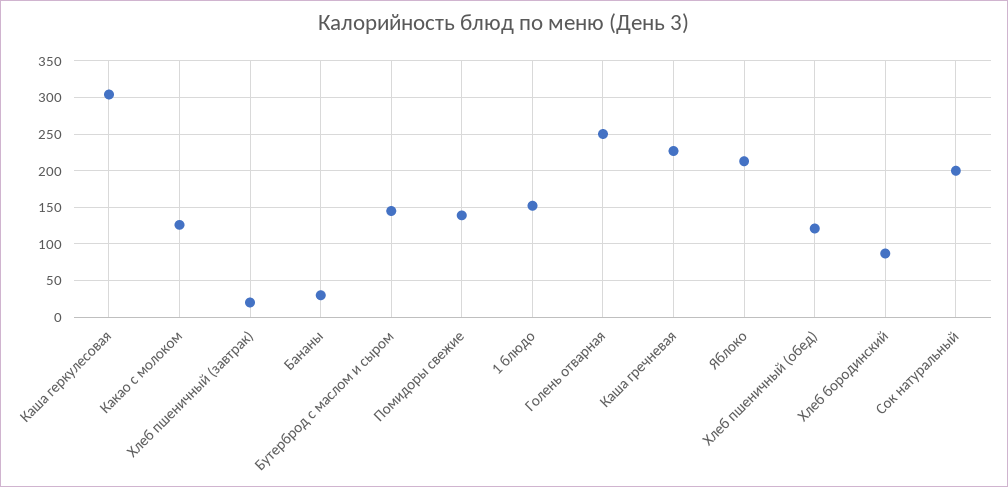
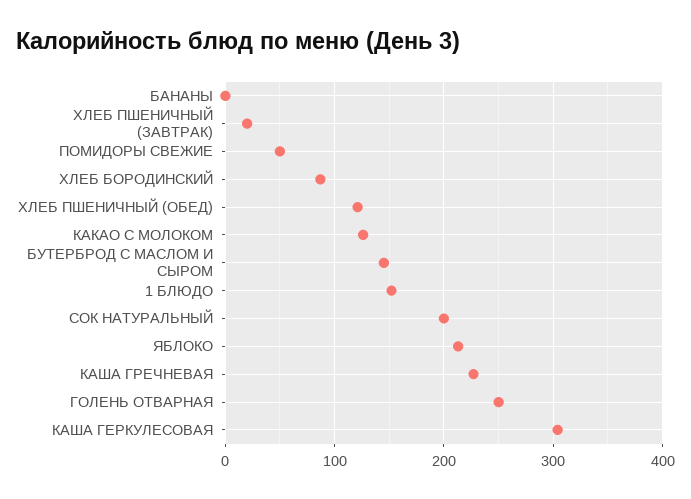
  {
    "Каша геркулесовая": 300,
    "Какао с молоком": 130,
    "Хлеб пшеничный (завтрак)": 20,
-   "Бананы": 30,
+   "Бананы": 0,
    "Бутерброд с маслом и сыром": 150,
-   "Помидоры свежие": 140,
+   "Помидоры свежие": 50,
    "1 блюдо": 150,
    "Голень отварная": 250,
    "Каша гречневая": 230,
    "Яблоко": 210,
    "Хлеб пшеничный (обед)": 120,
    "Хлеб бородинский": 90,
    "Сок натуральный": 200
  }

